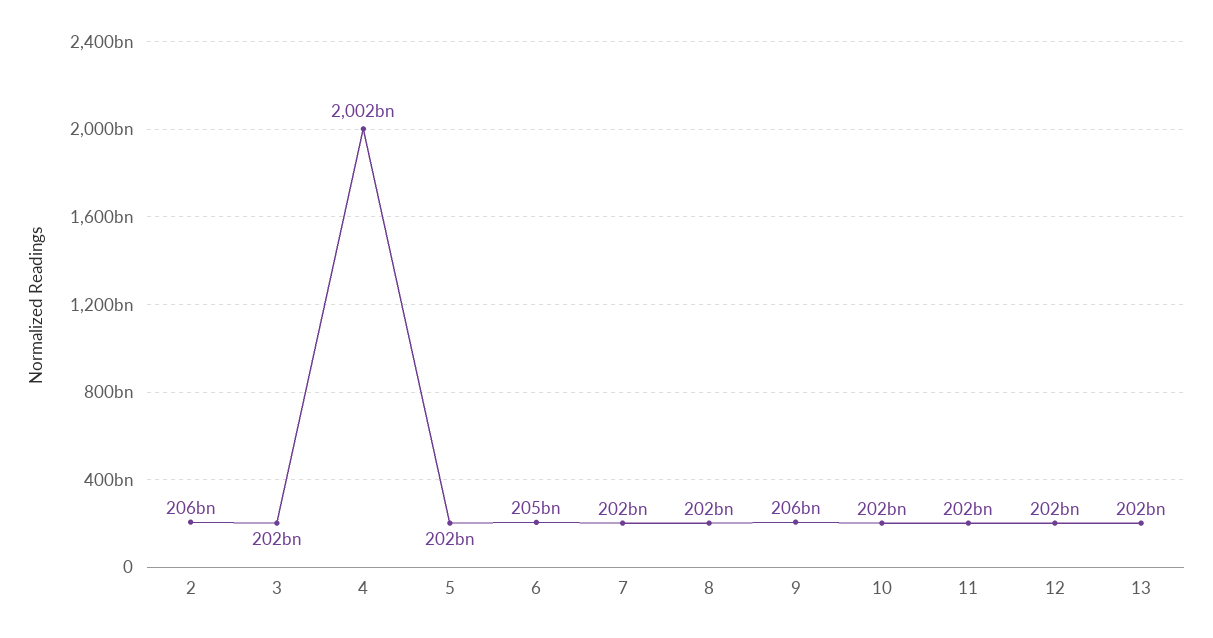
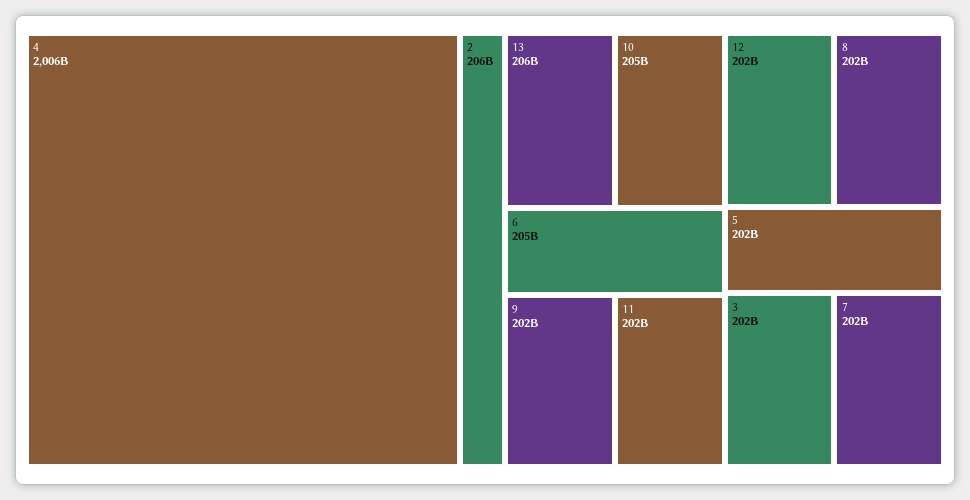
  {
    "2": 206000000000,
    "3": 202000000000,
-   "4": 2002000000000,
+   "4": 2006000000000,
    "5": 202000000000,
    "6": 205000000000,
    "7": 202000000000,
    "8": 202000000000,
-   "9": 206000000000,
+   "9": 202000000000,
-   "10": 202000000000,
+   "10": 205000000000,
    "11": 202000000000,
    "12": 202000000000,
-   "13": 202000000000
+   "13": 206000000000
  }

